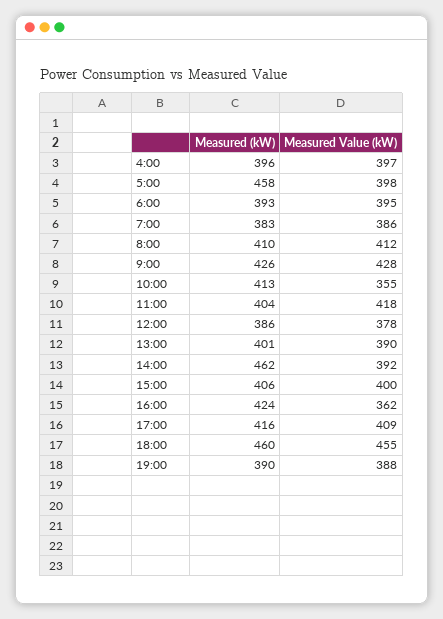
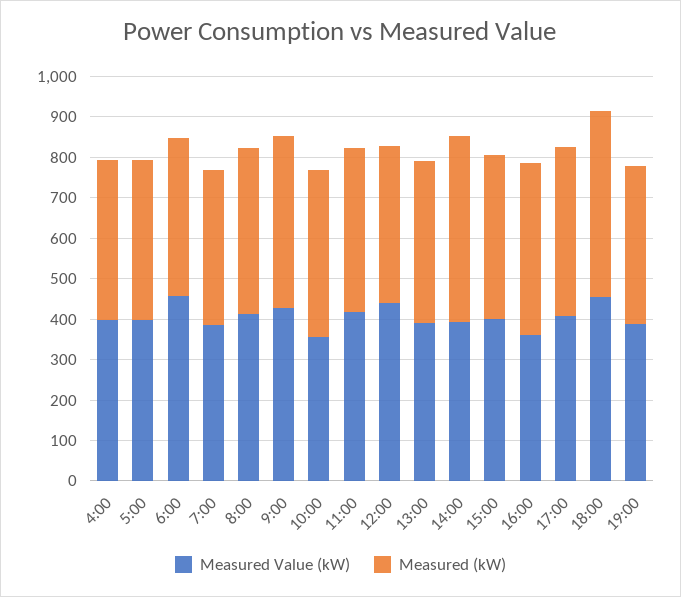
  {
    "Measured (kW)": {
      "4:00": 396,
-     "5:00": 458,
+     "5:00": 400,
      "6:00": 393,
      "7:00": 383,
      "8:00": 410,
      "9:00": 426,
      "10:00": 413,
      "11:00": 404,
      "12:00": 386,
      "13:00": 401,
      "14:00": 462,
      "15:00": 406,
      "16:00": 424,
      "17:00": 416,
      "18:00": 460,
      "19:00": 390
    },
    "Measured Value (kW)": {
      "4:00": 397,
      "5:00": 398,
-     "6:00": 395,
+     "6:00": 460,
      "7:00": 386,
      "8:00": 412,
      "9:00": 428,
      "10:00": 355,
      "11:00": 418,
-     "12:00": 378,
+     "12:00": 440,
      "13:00": 390,
      "14:00": 392,
      "15:00": 400,
      "16:00": 362,
      "17:00": 409,
      "18:00": 455,
      "19:00": 388
    }
  }

